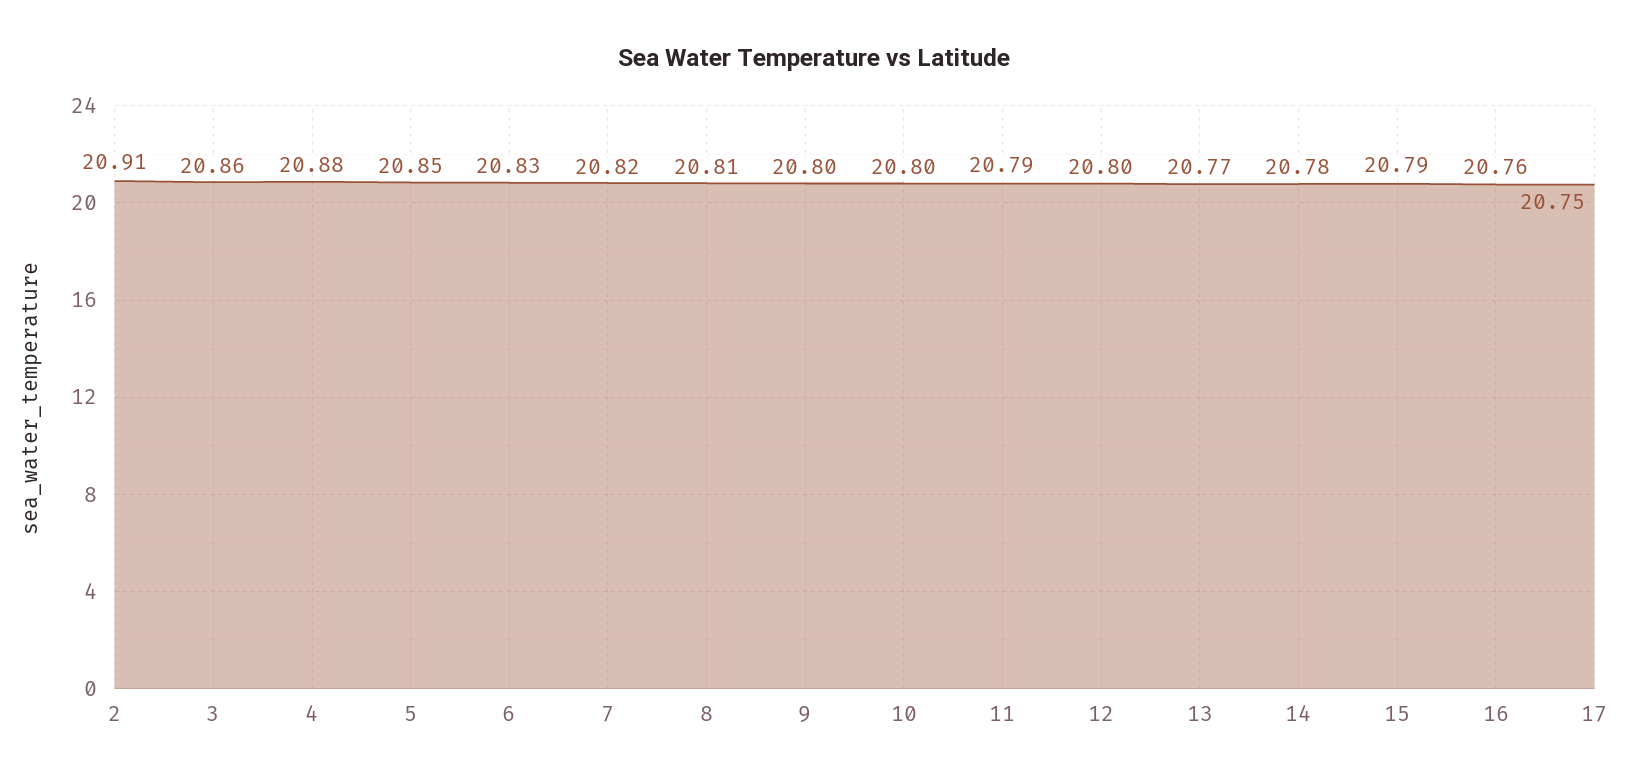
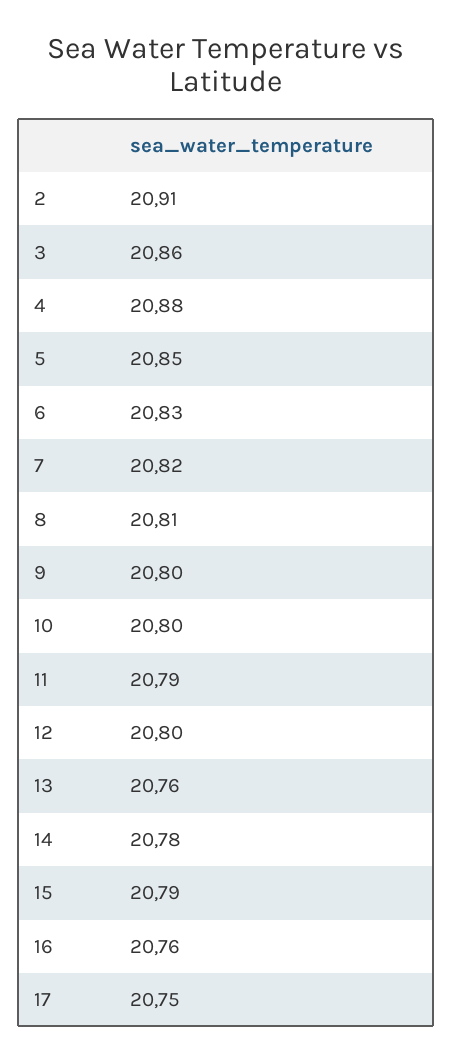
  {
    "2": 20.91,
    "3": 20.86,
    "4": 20.88,
    "5": 20.85,
    "6": 20.83,
    "7": 20.82,
    "8": 20.81,
    "9": 20.8,
    "10": 20.8,
    "11": 20.79,
    "12": 20.8,
-   "13": 20.77,
+   "13": 20.76,
    "14": 20.78,
    "15": 20.79,
    "16": 20.76,
    "17": 20.75
  }

